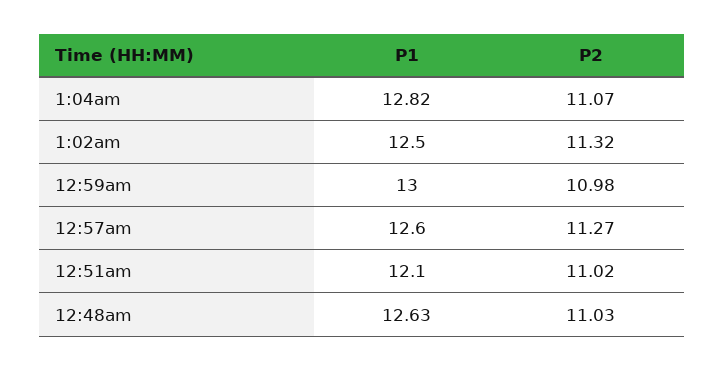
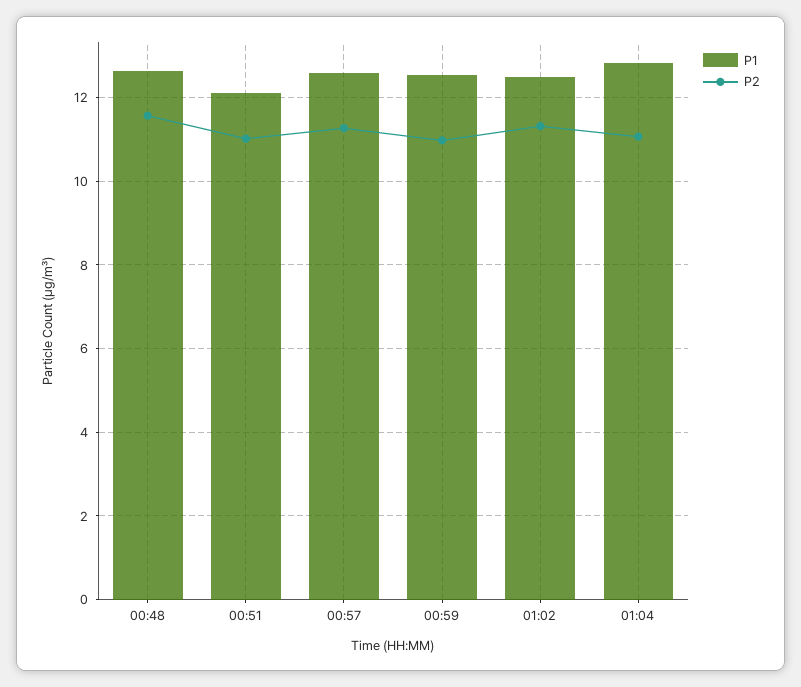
  {
    "P1": {
      "1:04am": 12.82,
      "1:02am": 12.5,
-     "12:59am": 13,
+     "12:59am": 12.6,
      "12:57am": 12.6,
      "12:51am": 12.1,
      "12:48am": 12.63
    },
    "P2": {
      "1:04am": 11.07,
      "1:02am": 11.32,
      "12:59am": 10.98,
      "12:57am": 11.27,
      "12:51am": 11.02,
-     "12:48am": 11.03
+     "12:48am": 11.6
    }
  }

